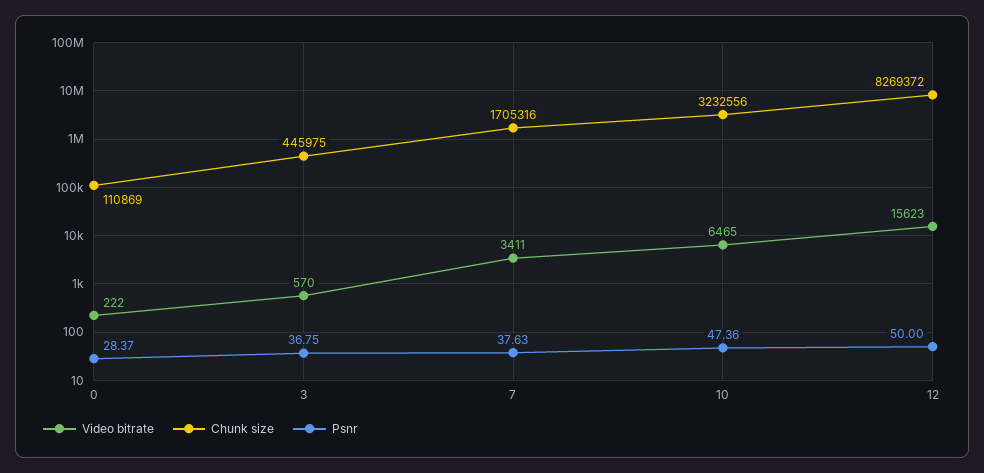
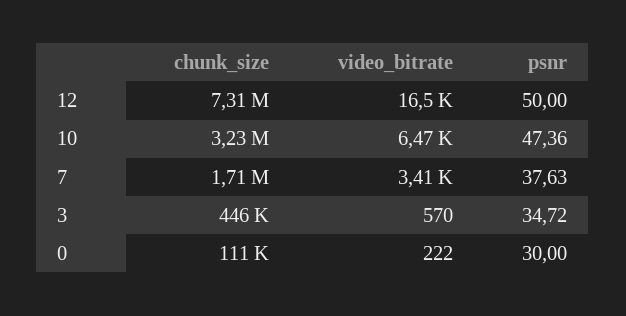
  {
    "Video bitrate": {
      "0": 222,
      "3": 570,
      "7": 3411,
      "10": 6465,
-     "12": 15623
+     "12": 16500
    },
    "Chunk size": {
      "0": 110869,
      "3": 445975,
      "7": 1705316,
      "10": 3232556,
-     "12": 8269372
+     "12": 7310000
    },
    "Psnr": {
-     "0": 28.37,
+     "0": 30,
-     "3": 36.75,
+     "3": 34.72,
      "7": 37.63,
      "10": 47.36,
      "12": 50
    }
  }

